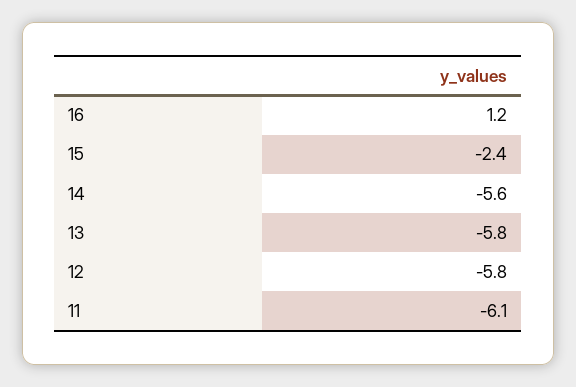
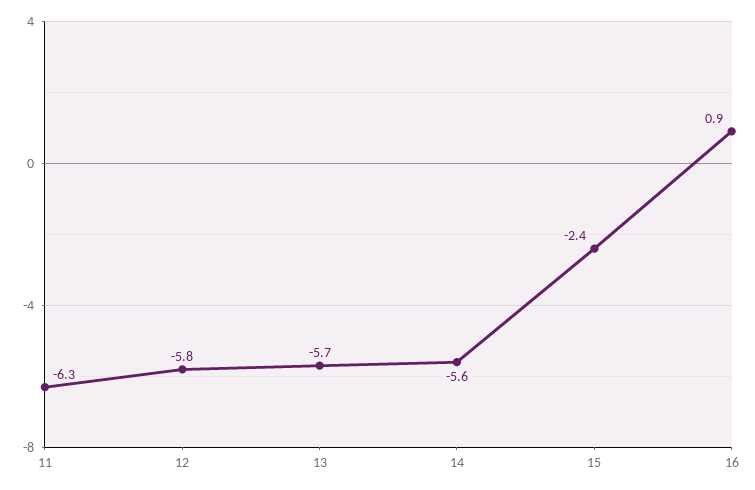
  {
-   "16": 1.2,
+   "16": 0.9,
    "15": -2.4,
    "14": -5.6,
-   "13": -5.8,
+   "13": -5.7,
    "12": -5.8,
-   "11": -6.1
+   "11": -6.3
  }

